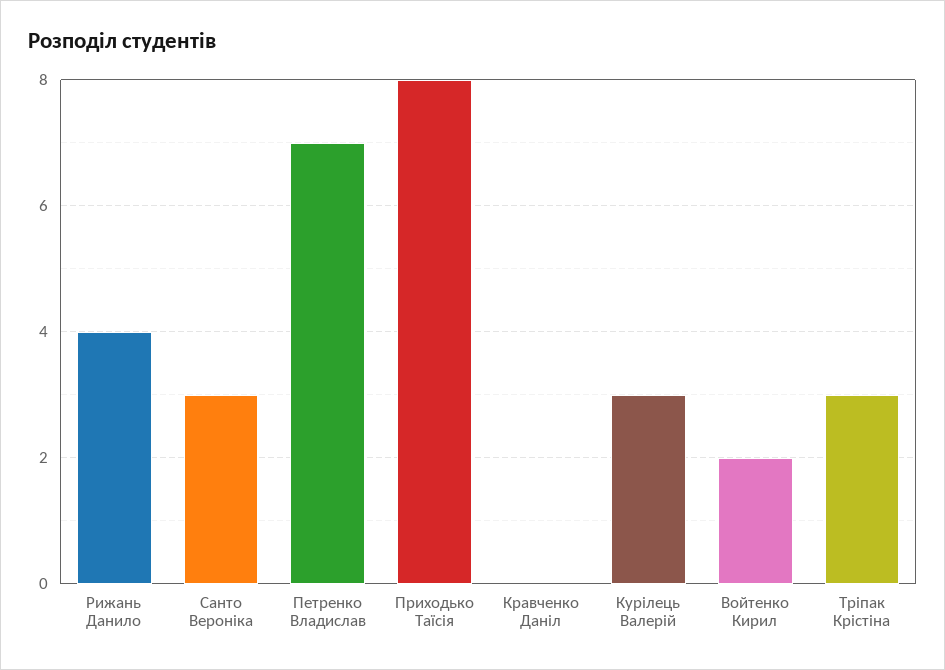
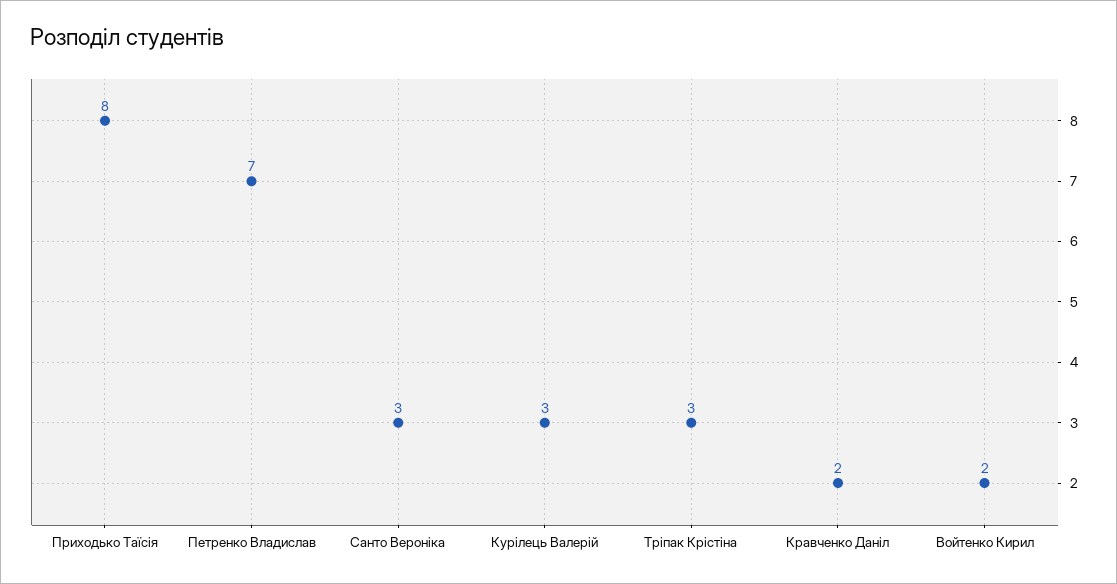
  {
-   "Рижань Данило": 4,
    "Санто Вероніка": 3,
    "Петренко Владислав": 7,
    "Приходько Таїсія": 8,
-   "Кравченко Даніл": 0,
+   "Кравченко Даніл": 2,
    "Курілець Валерій": 3,
    "Войтенко Кирил": 2,
    "Тріпак Крістіна": 3
  }

